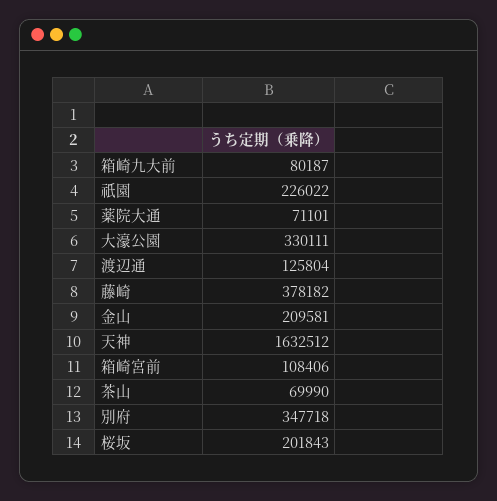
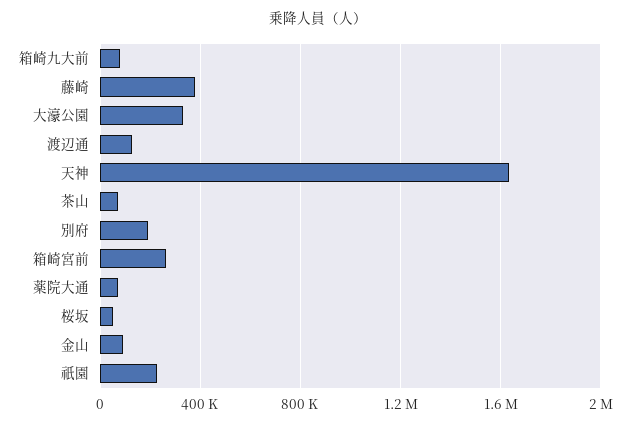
  {
    "箱崎九大前": 80187,
    "祇園": 226022,
    "薬院大通": 71101,
    "大濠公園": 330111,
    "渡辺通": 125804,
    "藤崎": 378182,
-   "金山": 209581,
+   "金山": 100000,
    "天神": 1632512,
-   "箱崎宮前": 108406,
+   "箱崎宮前": 250000,
    "茶山": 69990,
-   "別府": 347718,
+   "別府": 200000,
-   "桜坂": 201843
+   "桜坂": 50000
  }

